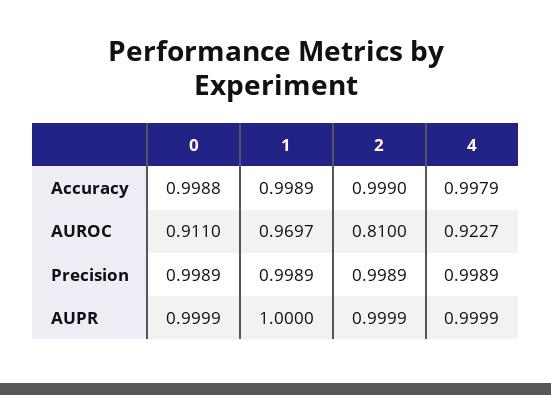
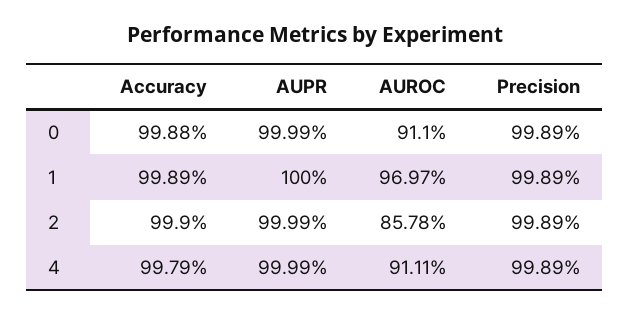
  {
    "0": {
      "Accuracy": 0.9988,
      "AUROC": 0.911,
      "Precision": 0.9989,
      "AUPR": 0.9999
    },
    "1": {
      "Accuracy": 0.9989,
      "AUROC": 0.9697,
      "Precision": 0.9989,
      "AUPR": 1
    },
    "2": {
      "Accuracy": 0.999,
-     "AUROC": 0.81,
+     "AUROC": 0.8578,
      "Precision": 0.9989,
      "AUPR": 0.9999
    },
    "4": {
      "Accuracy": 0.9979,
-     "AUROC": 0.9227,
+     "AUROC": 0.9111,
      "Precision": 0.9989,
      "AUPR": 0.9999
    }
  }

